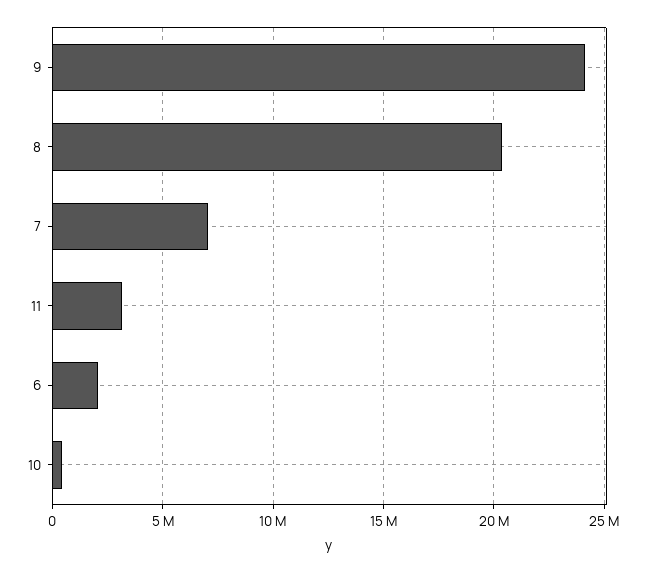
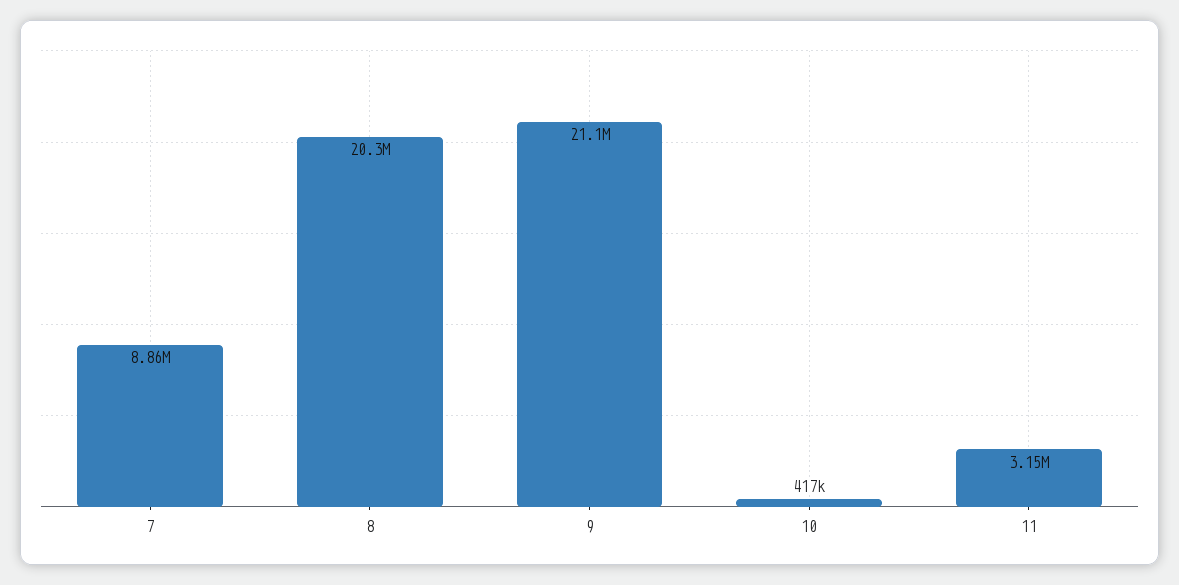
  {
-   "9": 24000000,
+   "9": 21100000,
    "8": 20300000,
-   "7": 7000000,
+   "7": 8860000,
    "11": 3150000,
-   "6": 2000000,
    "10": 417000
  }

